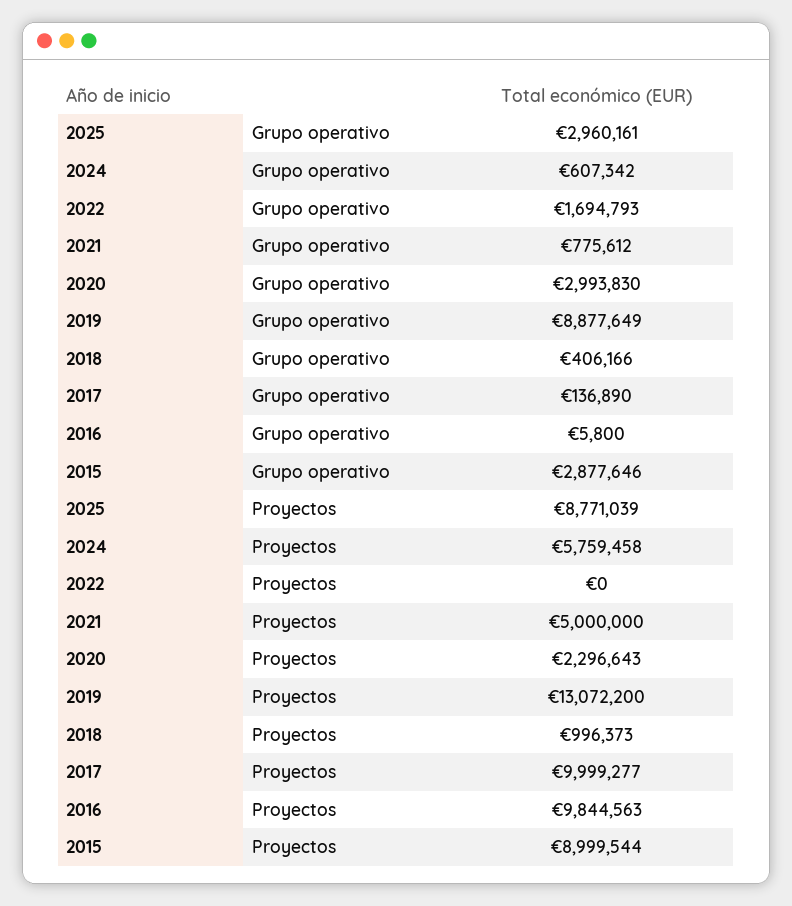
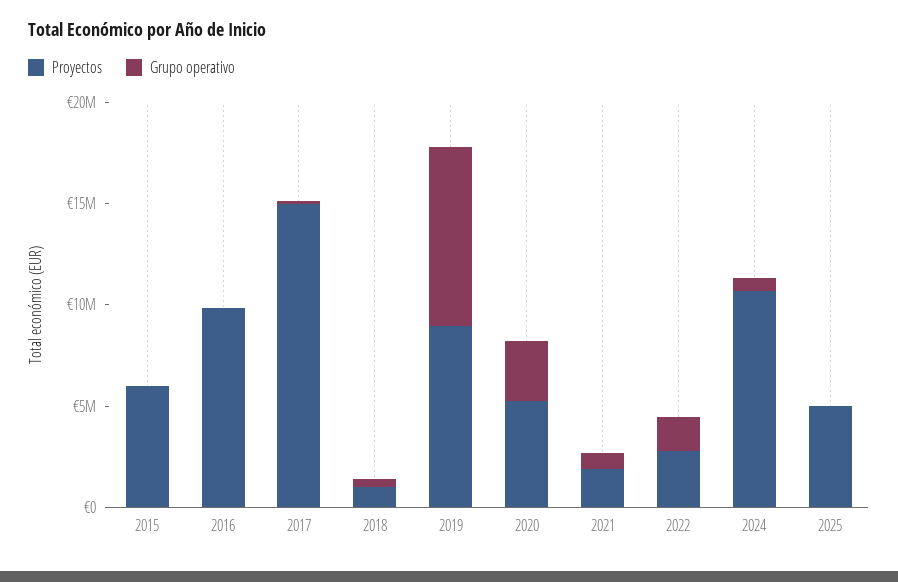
  {
    "Grupo operativo": {
-     "2025": 2960161,
+     "2025": 0,
      "2024": 607342,
      "2022": 1694793,
      "2021": 775612,
      "2020": 2993830,
      "2019": 8877649,
      "2018": 406166,
      "2017": 136890,
      "2016": 5800,
-     "2015": 2877646
+     "2015": 0
    },
    "Proyectos": {
-     "2025": 8771039,
+     "2025": 5000000,
-     "2024": 5759458,
+     "2024": 11000000,
-     "2022": 0,
+     "2022": 3000000,
-     "2021": 5000000,
+     "2021": 2000000,
-     "2020": 2296643,
+     "2020": 5000000,
-     "2019": 13072200,
+     "2019": 9000000,
      "2018": 996373,
-     "2017": 9999277,
+     "2017": 15000000,
      "2016": 9844563,
-     "2015": 8999544
+     "2015": 6000000
    }
  }

